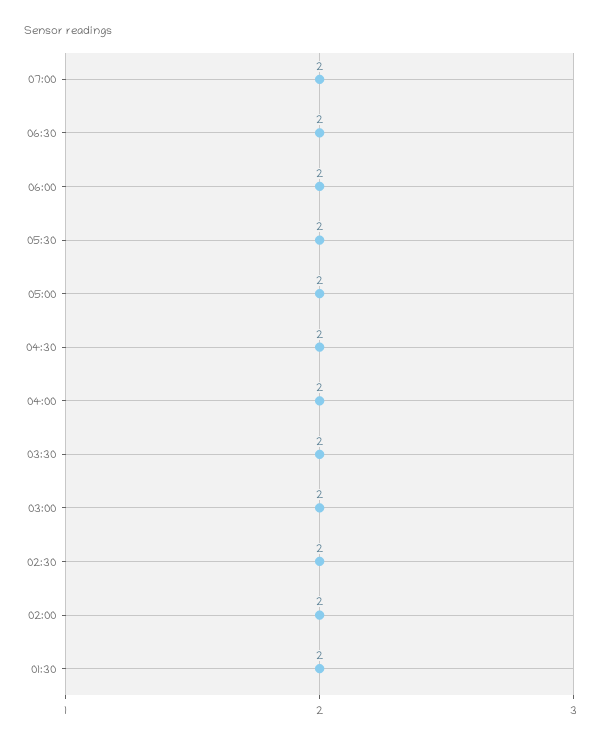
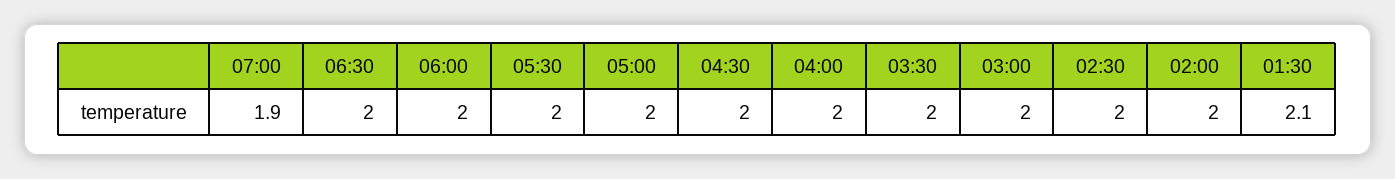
  {
-   "07:00": 2,
+   "07:00": 1.9,
    "06:30": 2,
    "06:00": 2,
    "05:30": 2,
    "05:00": 2,
    "04:30": 2,
    "04:00": 2,
    "03:30": 2,
    "03:00": 2,
    "02:30": 2,
    "02:00": 2,
-   "01:30": 2
+   "01:30": 2.1
  }

